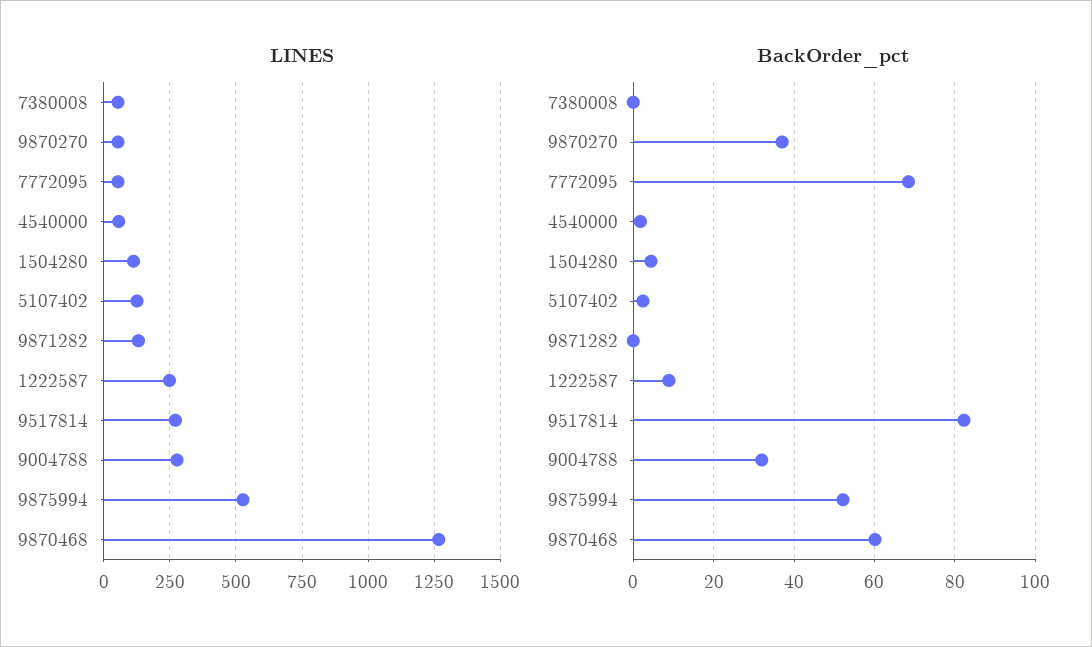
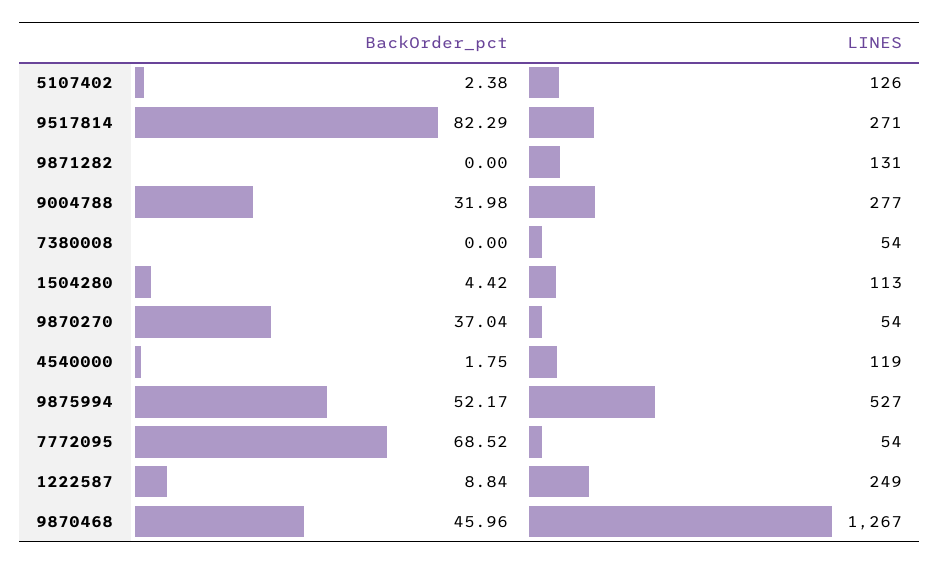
  {
    "LINES": {
      "7380008": 54,
      "9870270": 54,
      "7772095": 54,
-     "4540000": 50,
+     "4540000": 119,
      "1504280": 113,
      "5107402": 126,
      "9871282": 131,
      "1222587": 249,
      "9517814": 271,
      "9004788": 277,
      "9875994": 527,
      "9870468": 1267
    },
    "BackOrder_pct": {
      "7380008": 0,
      "9870270": 37.04,
      "7772095": 68.52,
      "4540000": 1.75,
      "1504280": 4.42,
      "5107402": 2.38,
      "9871282": 0,
      "1222587": 8.84,
      "9517814": 82.29,
      "9004788": 31.98,
      "9875994": 52.17,
-     "9870468": 60
+     "9870468": 45.96
    }
  }

